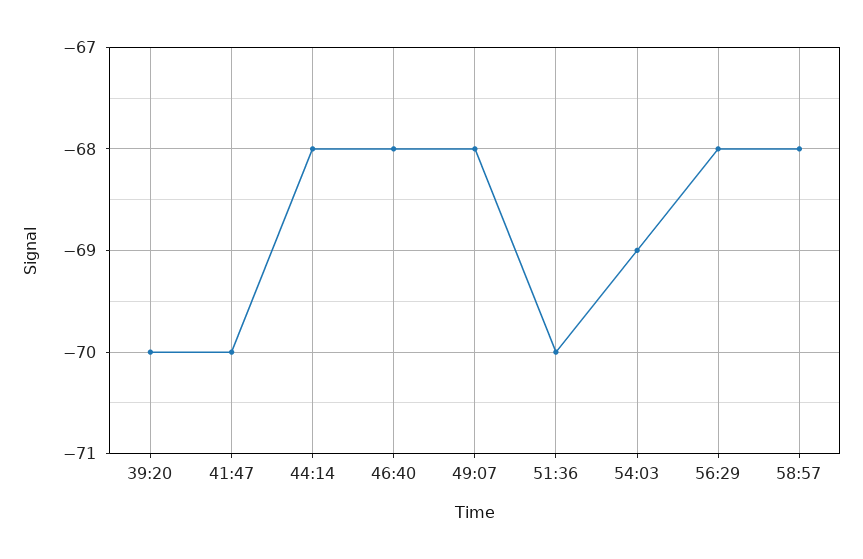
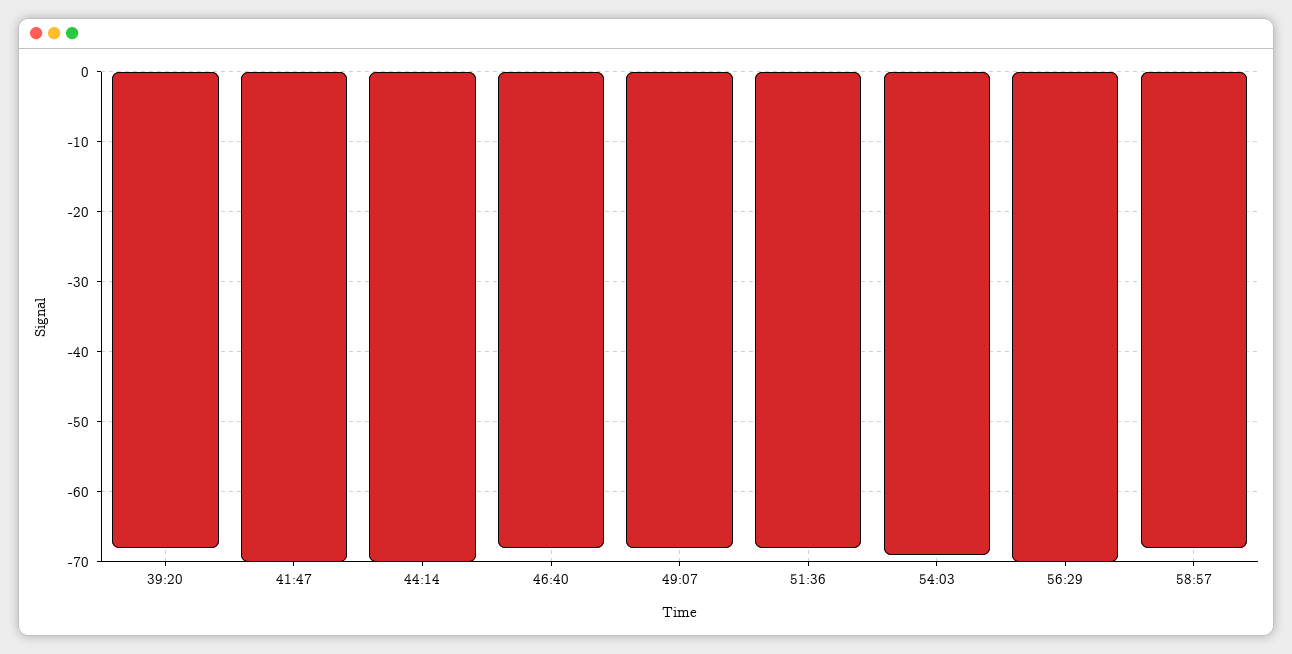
  {
-   "39:20": -70,
+   "39:20": -68,
    "41:47": -70,
-   "44:14": -68,
+   "44:14": -70,
    "46:40": -68,
    "49:07": -68,
-   "51:36": -70,
+   "51:36": -68,
    "54:03": -69,
-   "56:29": -68,
+   "56:29": -70,
    "58:57": -68
  }

